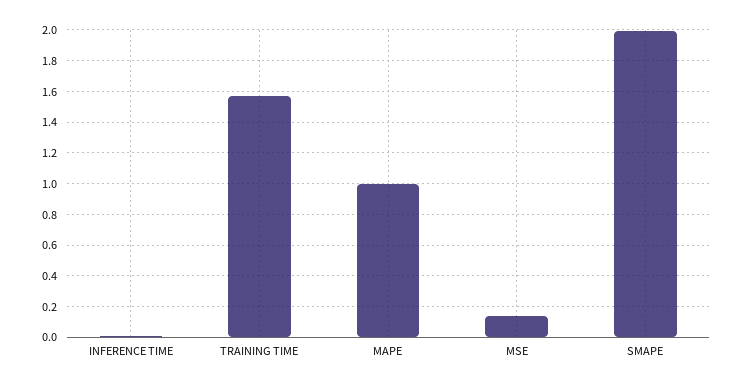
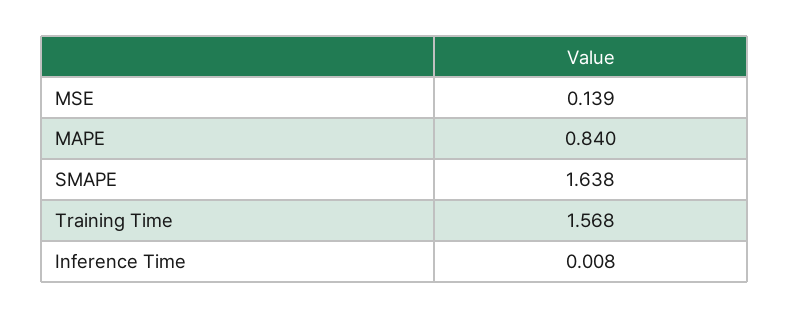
  {
    "INFERENCE TIME": 0.008,
    "TRAINING TIME": 1.568,
-   "MAPE": 1,
+   "MAPE": 0.84,
    "MSE": 0.139,
-   "SMAPE": 2
+   "SMAPE": 1.638
  }

